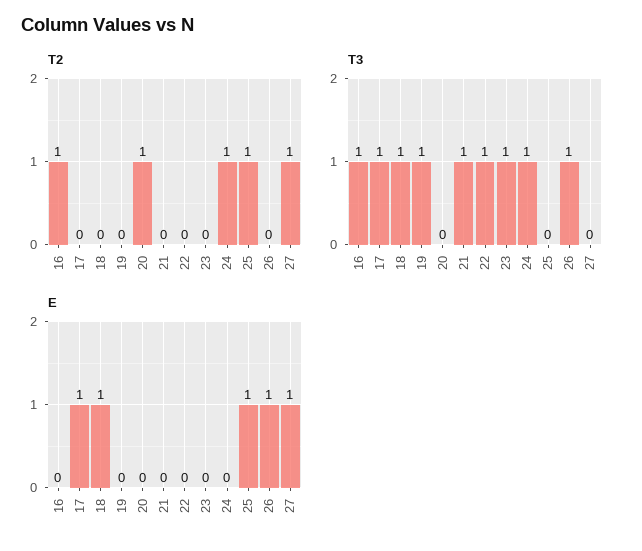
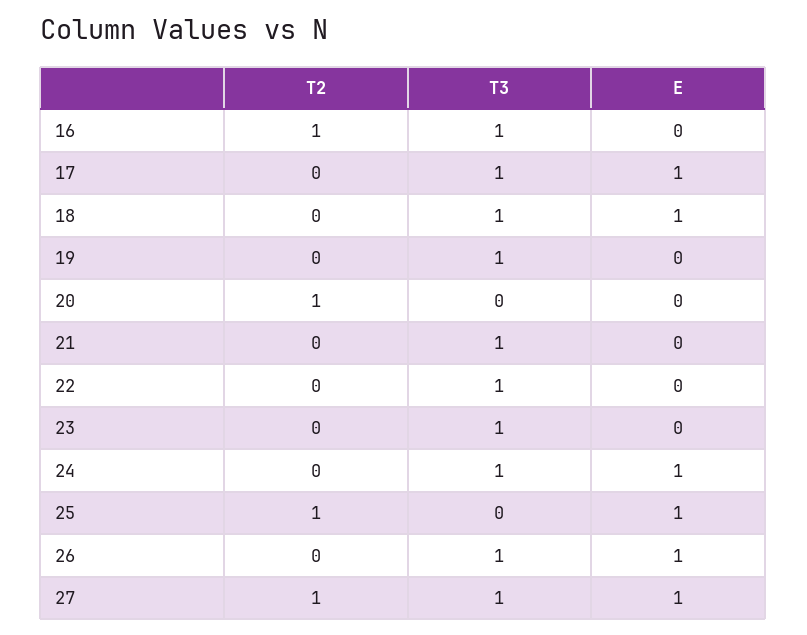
  {
    "T2": {
      "16": 1,
      "17": 0,
      "18": 0,
      "19": 0,
      "20": 1,
      "21": 0,
      "22": 0,
      "23": 0,
-     "24": 1,
+     "24": 0,
      "25": 1,
      "26": 0,
      "27": 1
    },
    "T3": {
      "16": 1,
      "17": 1,
      "18": 1,
      "19": 1,
      "20": 0,
      "21": 1,
      "22": 1,
      "23": 1,
      "24": 1,
      "25": 0,
      "26": 1,
-     "27": 0
+     "27": 1
    },
    "E": {
      "16": 0,
      "17": 1,
      "18": 1,
      "19": 0,
      "20": 0,
      "21": 0,
      "22": 0,
      "23": 0,
-     "24": 0,
+     "24": 1,
      "25": 1,
      "26": 1,
      "27": 1
    }
  }

